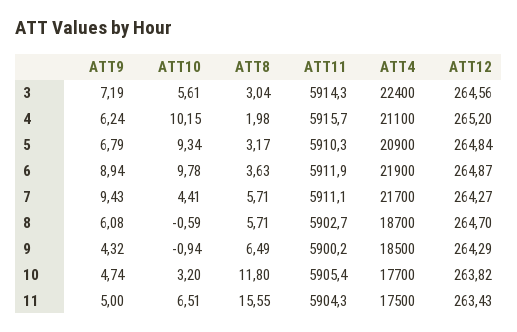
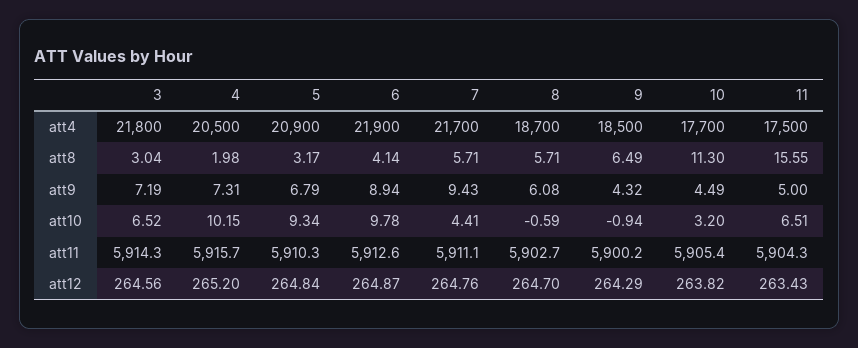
  {
    "ATT9": {
      "3": 7.19,
-     "4": 6.24,
+     "4": 7.31,
      "5": 6.79,
      "6": 8.94,
      "7": 9.43,
      "8": 6.08,
      "9": 4.32,
-     "10": 4.74,
+     "10": 4.49,
      "11": 5
    },
    "ATT10": {
-     "3": 5.61,
+     "3": 6.52,
      "4": 10.15,
      "5": 9.34,
      "6": 9.78,
      "7": 4.41,
      "8": -0.59,
      "9": -0.94,
      "10": 3.2,
      "11": 6.51
    },
    "ATT8": {
      "3": 3.04,
      "4": 1.98,
      "5": 3.17,
-     "6": 3.63,
+     "6": 4.14,
      "7": 5.71,
      "8": 5.71,
      "9": 6.49,
-     "10": 11.8,
+     "10": 11.3,
      "11": 15.55
    },
    "ATT11": {
      "3": 5914.3,
      "4": 5915.7,
      "5": 5910.3,
-     "6": 5911.9,
+     "6": 5912.6,
      "7": 5911.1,
      "8": 5902.7,
      "9": 5900.2,
      "10": 5905.4,
      "11": 5904.3
    },
    "ATT4": {
-     "3": 22400,
+     "3": 21800,
-     "4": 21100,
+     "4": 20500,
      "5": 20900,
      "6": 21900,
      "7": 21700,
      "8": 18700,
      "9": 18500,
      "10": 17700,
      "11": 17500
    },
    "ATT12": {
      "3": 264.56,
      "4": 265.2,
      "5": 264.84,
      "6": 264.87,
-     "7": 264.27,
+     "7": 264.76,
      "8": 264.7,
      "9": 264.29,
      "10": 263.82,
      "11": 263.43
    }
  }

